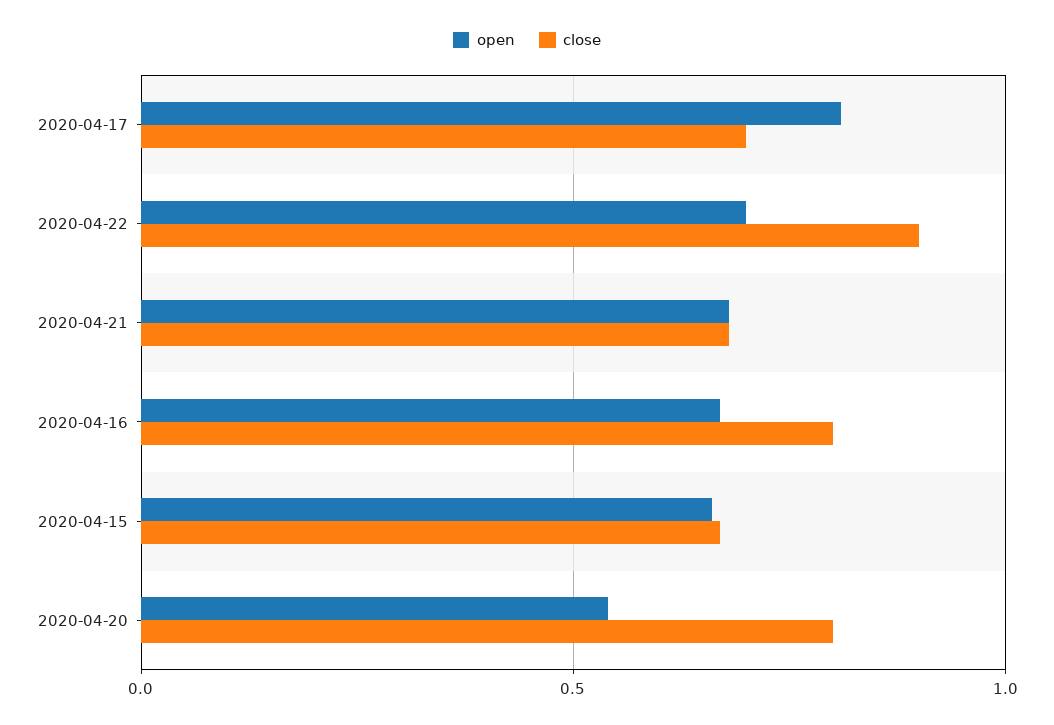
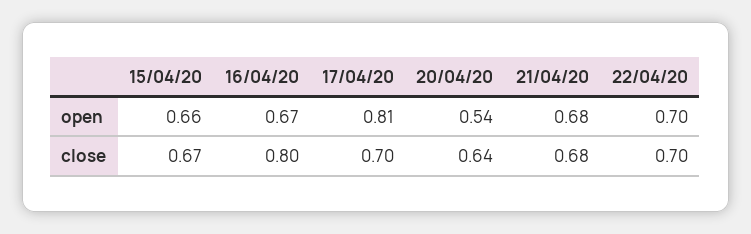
  {
    "open": {
      "2020-04-17": 0.81,
      "2020-04-22": 0.7,
      "2020-04-21": 0.68,
      "2020-04-16": 0.67,
      "2020-04-15": 0.66,
      "2020-04-20": 0.54
    },
    "close": {
      "2020-04-17": 0.7,
-     "2020-04-22": 0.9,
+     "2020-04-22": 0.7,
      "2020-04-21": 0.68,
      "2020-04-16": 0.8,
      "2020-04-15": 0.67,
-     "2020-04-20": 0.8
+     "2020-04-20": 0.64
    }
  }

